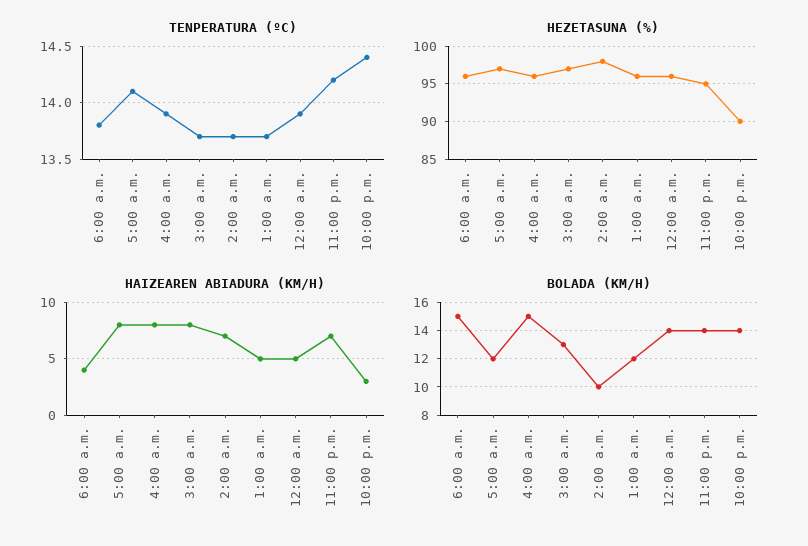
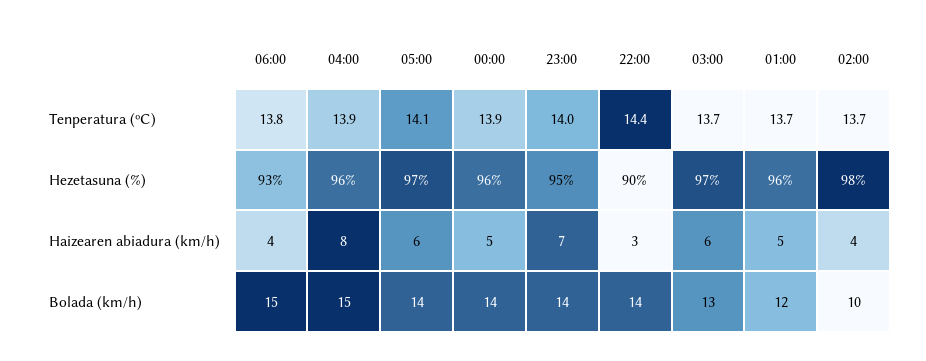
  {
    "TENPERATURA (ºC)": {
      "6:00 a.m.": 13.8,
      "5:00 a.m.": 14.1,
      "4:00 a.m.": 13.9,
      "3:00 a.m.": 13.7,
      "2:00 a.m.": 13.7,
      "1:00 a.m.": 13.7,
      "12:00 a.m.": 13.9,
-     "11:00 p.m.": 14.2,
+     "11:00 p.m.": 14,
      "10:00 p.m.": 14.4
    },
    "HEZETASUNA (%)": {
-     "6:00 a.m.": 96,
+     "6:00 a.m.": 93,
      "5:00 a.m.": 97,
      "4:00 a.m.": 96,
      "3:00 a.m.": 97,
      "2:00 a.m.": 98,
      "1:00 a.m.": 96,
      "12:00 a.m.": 96,
      "11:00 p.m.": 95,
      "10:00 p.m.": 90
    },
    "HAIZEAREN ABIADURA (KM/H)": {
      "6:00 a.m.": 4,
-     "5:00 a.m.": 8,
+     "5:00 a.m.": 6,
      "4:00 a.m.": 8,
-     "3:00 a.m.": 8,
+     "3:00 a.m.": 6,
-     "2:00 a.m.": 7,
+     "2:00 a.m.": 4,
      "1:00 a.m.": 5,
      "12:00 a.m.": 5,
      "11:00 p.m.": 7,
      "10:00 p.m.": 3
    },
    "BOLADA (KM/H)": {
      "6:00 a.m.": 15,
-     "5:00 a.m.": 12,
+     "5:00 a.m.": 14,
      "4:00 a.m.": 15,
      "3:00 a.m.": 13,
      "2:00 a.m.": 10,
      "1:00 a.m.": 12,
      "12:00 a.m.": 14,
      "11:00 p.m.": 14,
      "10:00 p.m.": 14
    }
  }

